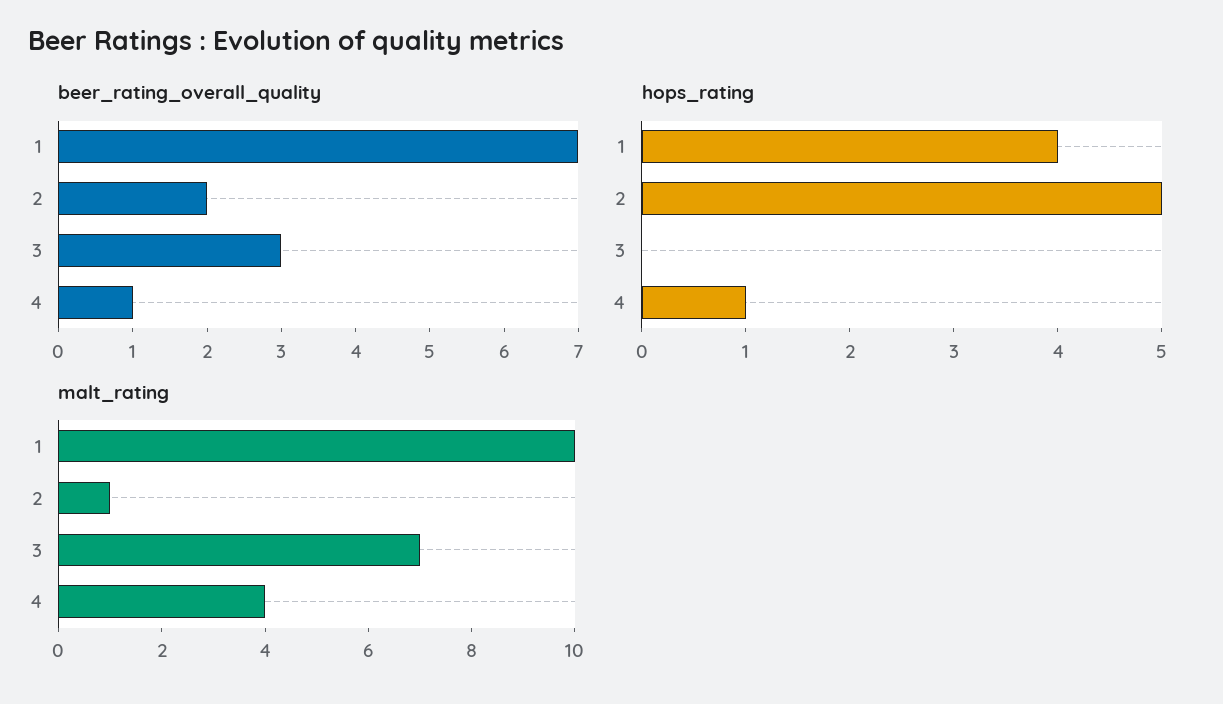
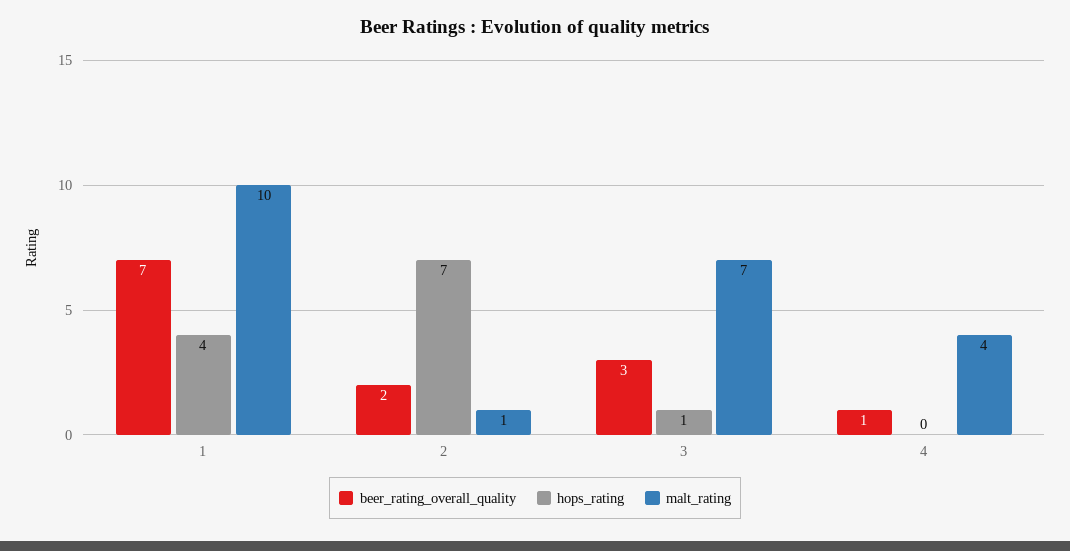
  {
    "beer_rating_overall_quality": {
      "1": 7,
      "2": 2,
      "3": 3,
      "4": 1
    },
    "hops_rating": {
      "1": 4,
-     "2": 5,
+     "2": 7,
-     "3": 0,
+     "3": 1,
-     "4": 1
+     "4": 0
    },
    "malt_rating": {
      "1": 10,
      "2": 1,
      "3": 7,
      "4": 4
    }
  }

